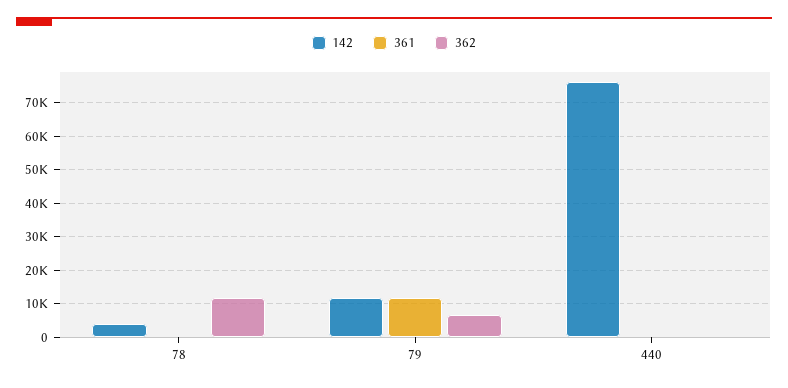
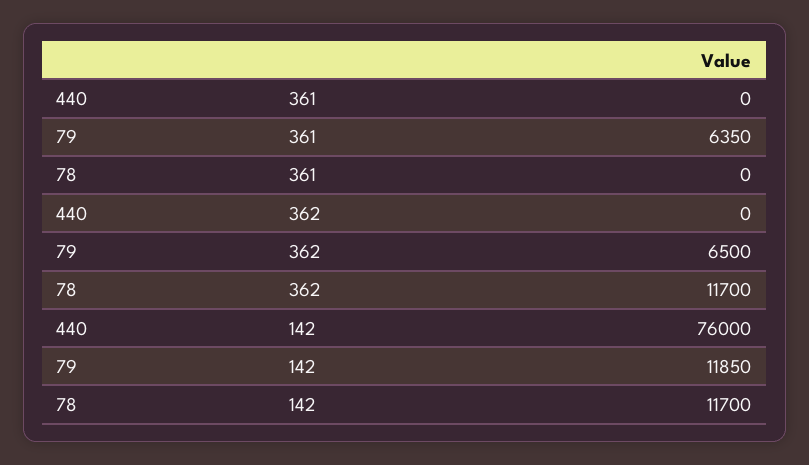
  {
    "142": {
-     "78": 4000,
+     "78": 11700,
      "79": 11850,
      "440": 76000
    },
    "361": {
      "78": 0,
-     "79": 12000,
+     "79": 6350,
      "440": 0
    },
    "362": {
      "78": 11700,
      "79": 6500,
      "440": 0
    }
  }

